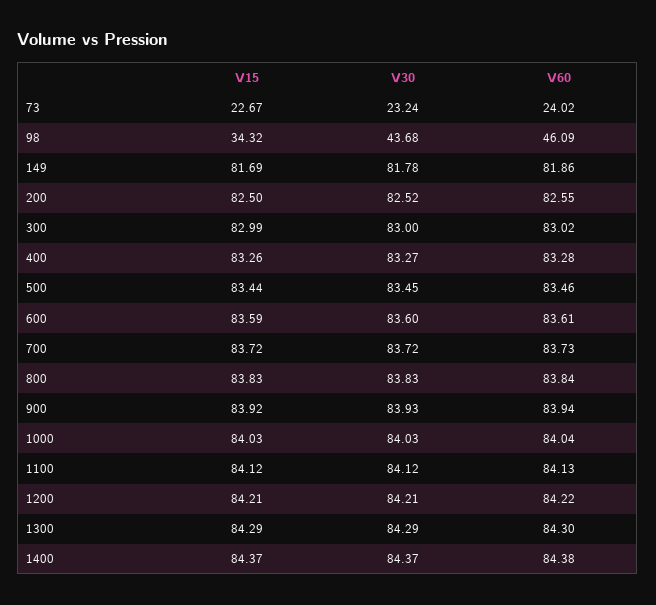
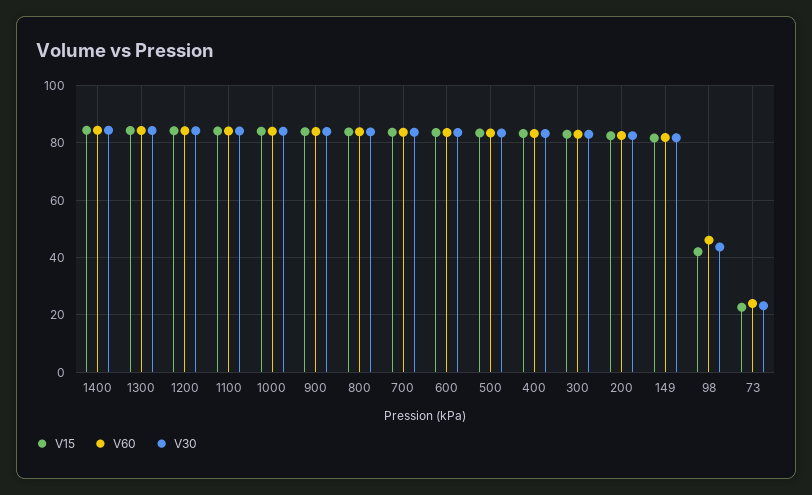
  {
    "V15": {
      "73": 22.67,
-     "98": 34.32,
+     "98": 42.5,
      "149": 81.69,
      "200": 82.5,
      "300": 82.99,
      "400": 83.26,
      "500": 83.44,
      "600": 83.59,
      "700": 83.72,
      "800": 83.83,
      "900": 83.92,
      "1000": 84.03,
      "1100": 84.12,
      "1200": 84.21,
      "1300": 84.29,
      "1400": 84.37
    },
    "V30": {
      "73": 23.24,
      "98": 43.68,
      "149": 81.78,
      "200": 82.52,
      "300": 83,
      "400": 83.27,
      "500": 83.45,
      "600": 83.6,
      "700": 83.72,
      "800": 83.83,
      "900": 83.93,
      "1000": 84.03,
      "1100": 84.12,
      "1200": 84.21,
      "1300": 84.29,
      "1400": 84.37
    },
    "V60": {
      "73": 24.02,
      "98": 46.09,
      "149": 81.86,
      "200": 82.55,
      "300": 83.02,
      "400": 83.28,
      "500": 83.46,
      "600": 83.61,
      "700": 83.73,
      "800": 83.84,
      "900": 83.94,
      "1000": 84.04,
      "1100": 84.13,
      "1200": 84.22,
      "1300": 84.3,
      "1400": 84.38
    }
  }

